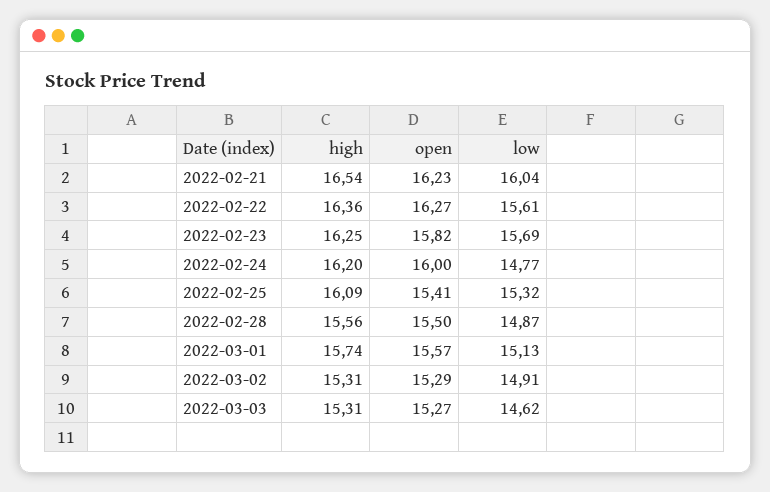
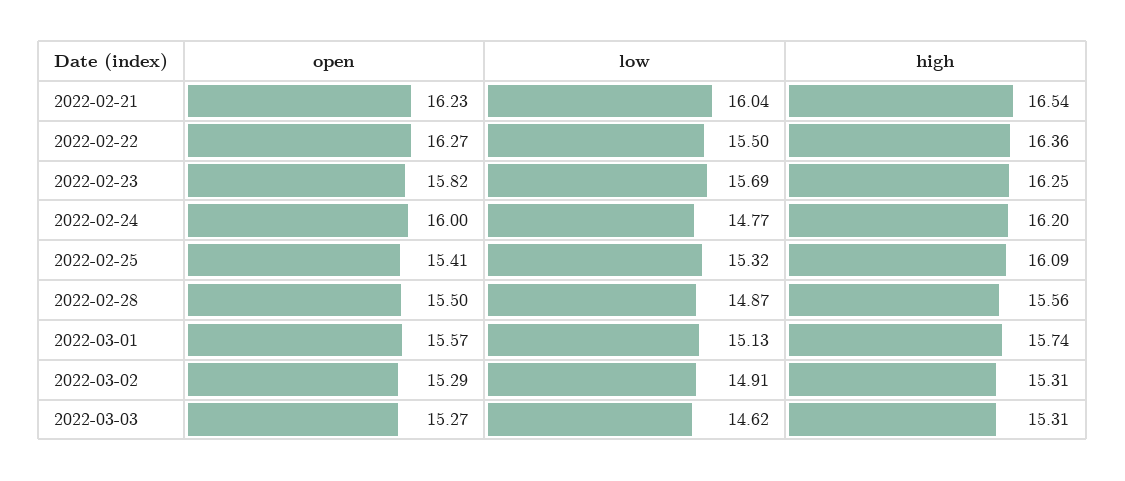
  {
    "high": {
      "2022-02-21": 16.54,
      "2022-02-22": 16.36,
      "2022-02-23": 16.25,
      "2022-02-24": 16.2,
      "2022-02-25": 16.09,
      "2022-02-28": 15.56,
      "2022-03-01": 15.74,
      "2022-03-02": 15.31,
      "2022-03-03": 15.31
    },
    "open": {
      "2022-02-21": 16.23,
      "2022-02-22": 16.27,
      "2022-02-23": 15.82,
      "2022-02-24": 16,
      "2022-02-25": 15.41,
      "2022-02-28": 15.5,
      "2022-03-01": 15.57,
      "2022-03-02": 15.29,
      "2022-03-03": 15.27
    },
    "low": {
      "2022-02-21": 16.04,
-     "2022-02-22": 15.61,
+     "2022-02-22": 15.5,
      "2022-02-23": 15.69,
      "2022-02-24": 14.77,
      "2022-02-25": 15.32,
      "2022-02-28": 14.87,
      "2022-03-01": 15.13,
      "2022-03-02": 14.91,
      "2022-03-03": 14.62
    }
  }

